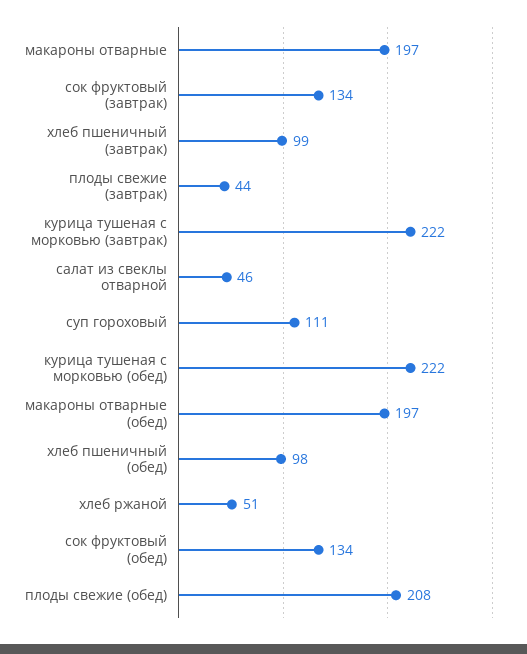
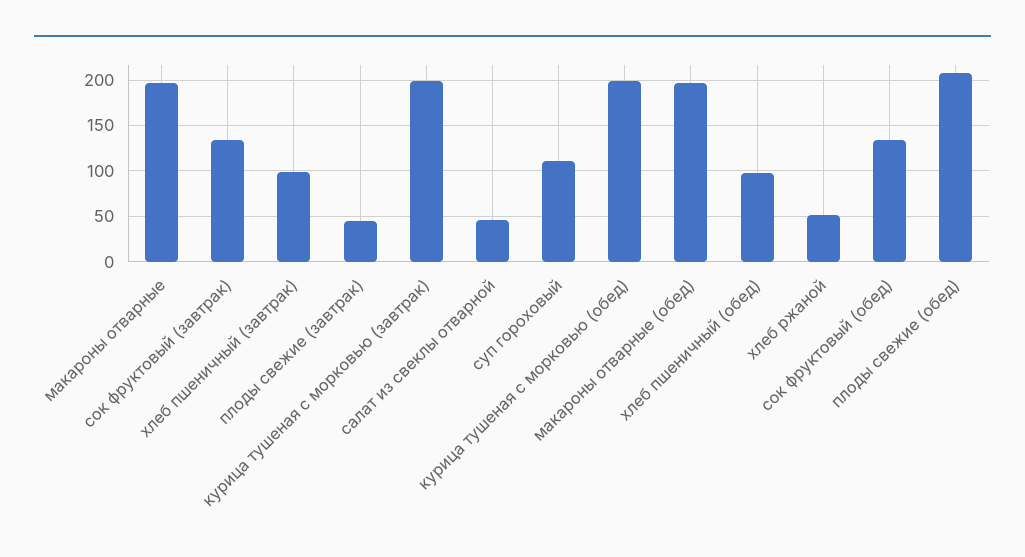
  {
    "макароны отварные": 197,
    "сок фруктовый (завтрак)": 134,
    "хлеб пшеничный (завтрак)": 99,
    "плоды свежие (завтрак)": 44,
-   "курица тушеная с морковью (завтрак)": 222,
+   "курица тушеная с морковью (завтрак)": 200,
    "салат из свеклы отварной": 46,
    "суп гороховый": 111,
-   "курица тушеная с морковью (обед)": 222,
+   "курица тушеная с морковью (обед)": 200,
    "макароны отварные (обед)": 197,
    "хлеб пшеничный (обед)": 98,
    "хлеб ржаной": 51,
    "сок фруктовый (обед)": 134,
    "плоды свежие (обед)": 208
  }

